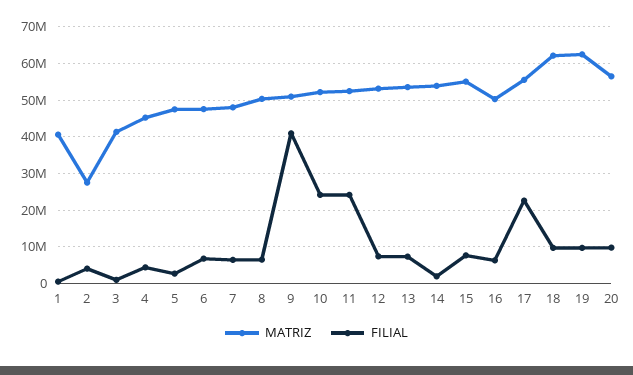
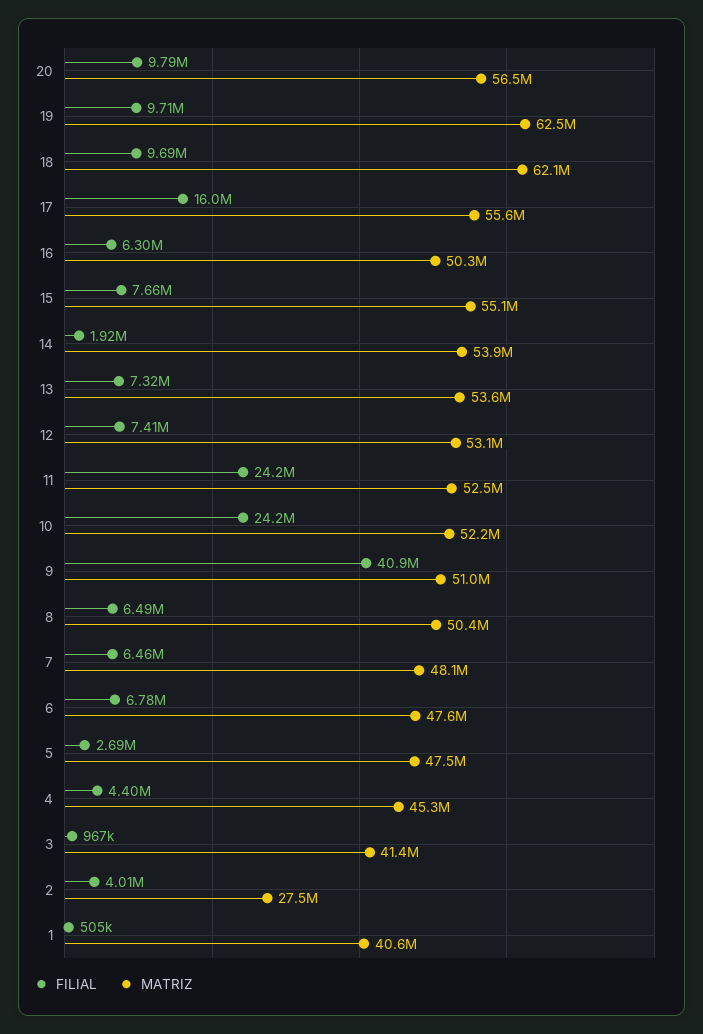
  {
    "MATRIZ": {
      "1": 40600000,
      "2": 27500000,
      "3": 41400000,
      "4": 45300000,
      "5": 47500000,
      "6": 47600000,
      "7": 48100000,
      "8": 50400000,
      "9": 51000000,
      "10": 52200000,
      "11": 52500000,
      "12": 53100000,
      "13": 53600000,
      "14": 53900000,
      "15": 55100000,
      "16": 50300000,
      "17": 55600000,
      "18": 62100000,
      "19": 62500000,
      "20": 56500000
    },
    "FILIAL": {
      "1": 505000,
      "2": 4010000,
      "3": 967000,
      "4": 4400000,
      "5": 2690000,
      "6": 6780000,
      "7": 6460000,
      "8": 6490000,
      "9": 40900000,
      "10": 24200000,
      "11": 24200000,
      "12": 7410000,
      "13": 7320000,
      "14": 1920000,
      "15": 7660000,
      "16": 6300000,
-     "17": 22000000,
+     "17": 16000000,
      "18": 9690000,
      "19": 9710000,
      "20": 9790000
    }
  }

